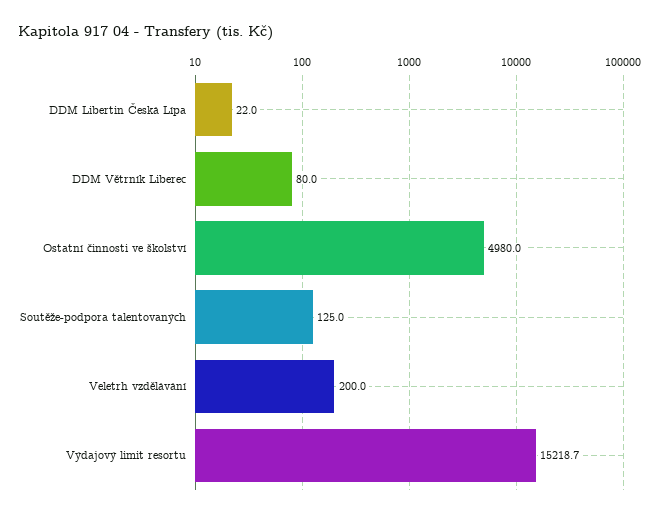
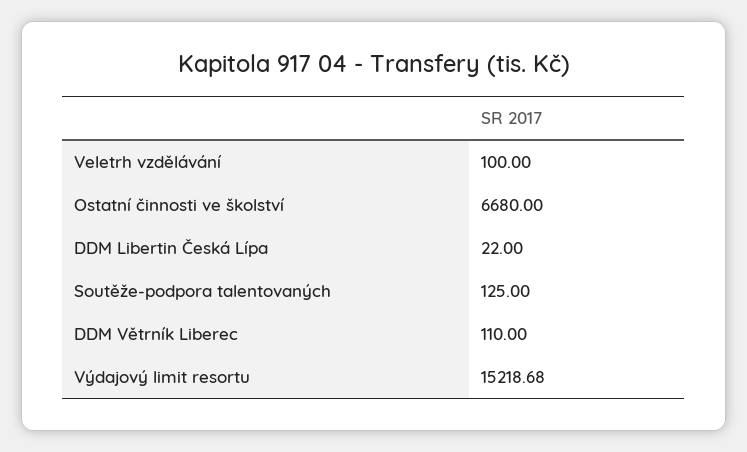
  {
    "DDM Libertin Česká Lípa": 22,
-   "DDM Větrník Liberec": 80,
+   "DDM Větrník Liberec": 110,
-   "Ostatní činnosti ve školství": 4980,
+   "Ostatní činnosti ve školství": 6680,
    "Soutěže-podpora talentovaných": 125,
-   "Veletrh vzdělávání": 200,
+   "Veletrh vzdělávání": 100,
    "Výdajový limit resortu": 15218.68
  }

